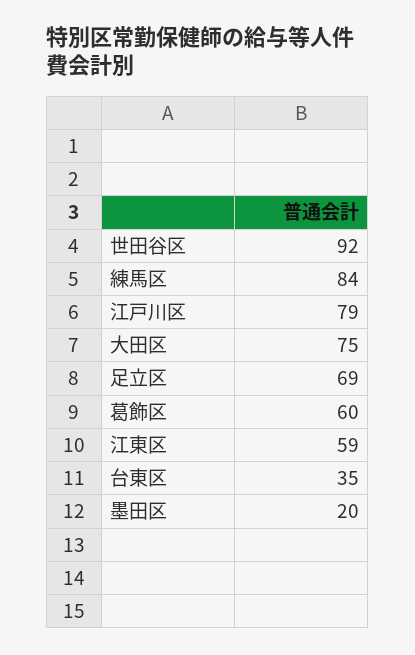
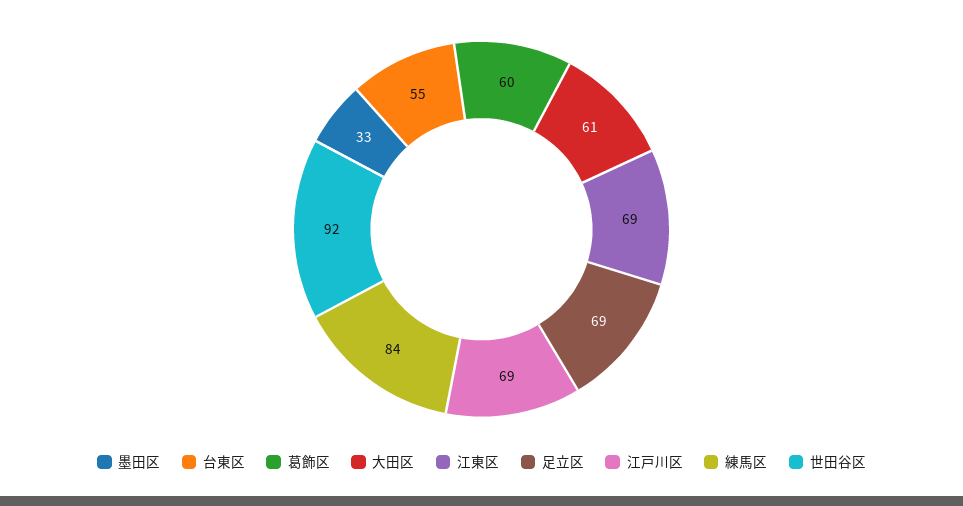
  {
    "世田谷区": 92,
    "練馬区": 84,
-   "江戸川区": 79,
+   "江戸川区": 69,
-   "大田区": 75,
+   "大田区": 61,
    "足立区": 69,
    "葛飾区": 60,
-   "江東区": 59,
+   "江東区": 69,
-   "台東区": 35,
+   "台東区": 55,
-   "墨田区": 20
+   "墨田区": 33
  }

